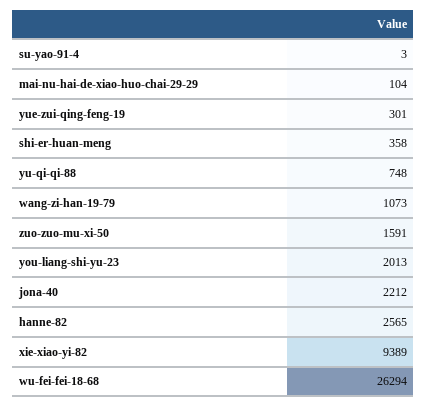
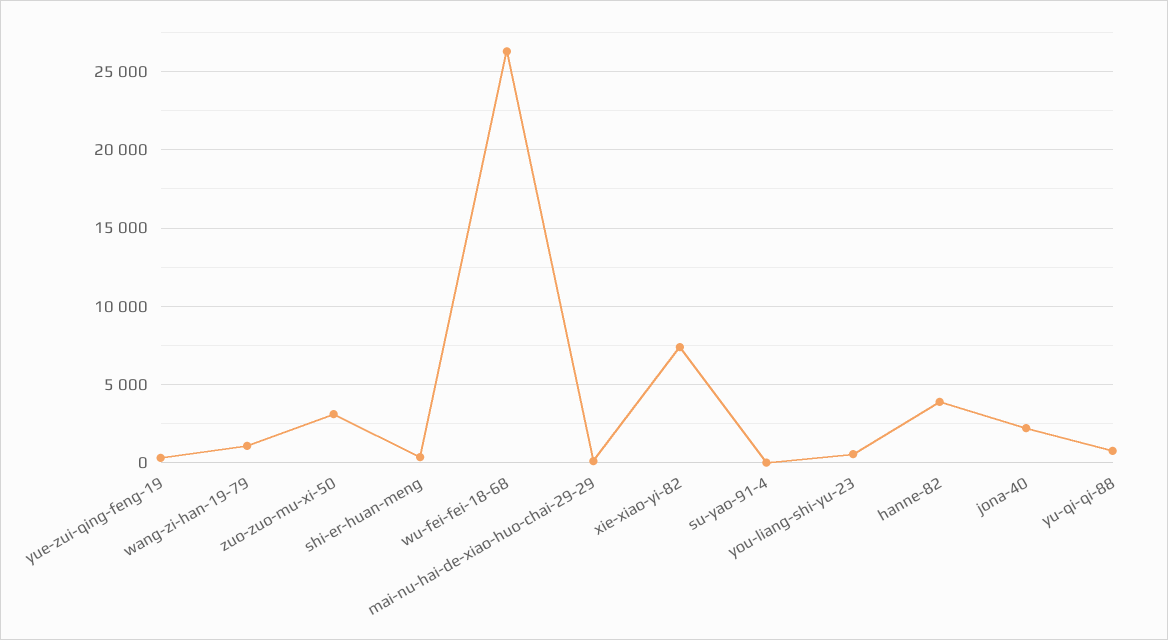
  {
    "su-yao-91-4": 3,
    "mai-nu-hai-de-xiao-huo-chai-29-29": 104,
    "yue-zui-qing-feng-19": 301,
    "shi-er-huan-meng": 358,
    "yu-qi-qi-88": 748,
    "wang-zi-han-19-79": 1073,
-   "zuo-zuo-mu-xi-50": 1591,
+   "zuo-zuo-mu-xi-50": 3000,
-   "you-liang-shi-yu-23": 2013,
+   "you-liang-shi-yu-23": 500,
    "jona-40": 2212,
-   "hanne-82": 2565,
+   "hanne-82": 4000,
-   "xie-xiao-yi-82": 9389,
+   "xie-xiao-yi-82": 7500,
    "wu-fei-fei-18-68": 26294
  }

